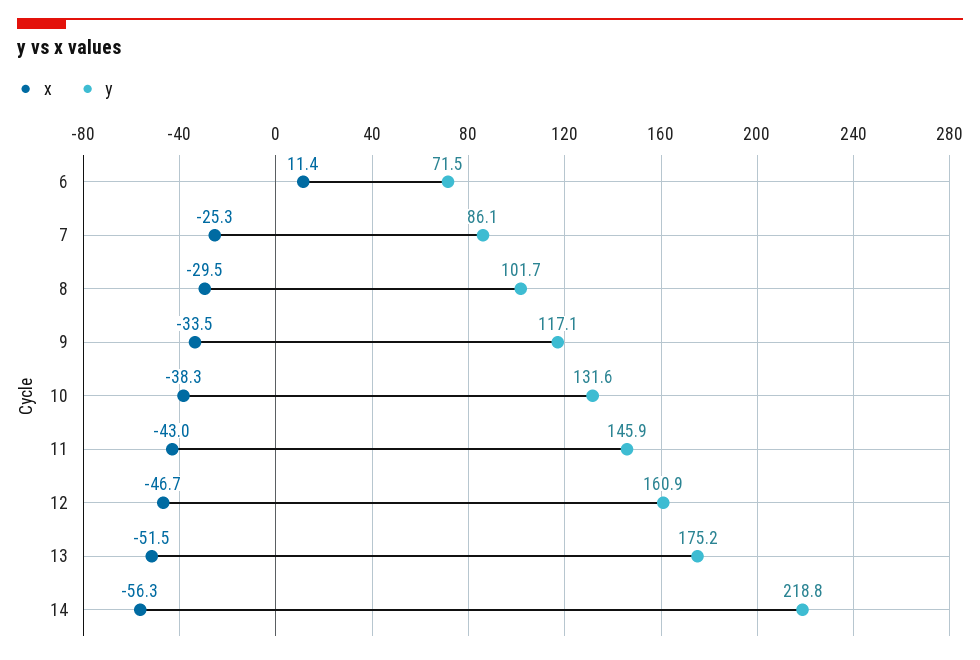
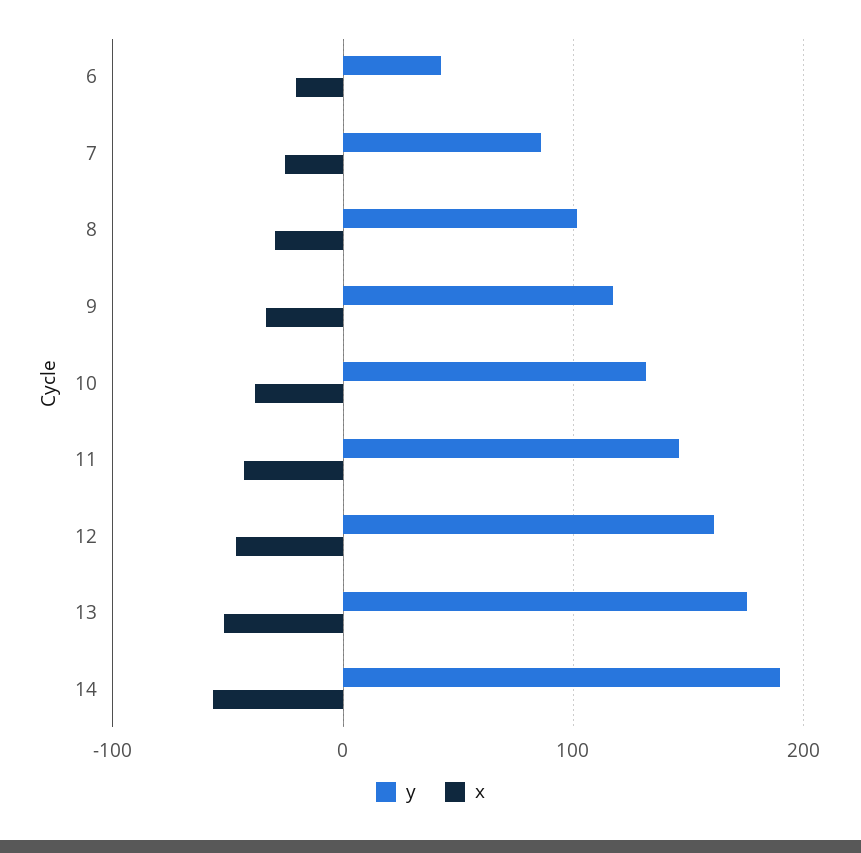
  {
    "x": {
-     "6": 11.4,
+     "6": -20,
      "7": -25.3,
      "8": -29.5,
      "9": -33.5,
      "10": -38.3,
      "11": -43,
      "12": -46.7,
      "13": -51.5,
      "14": -56.3
    },
    "y": {
-     "6": 71.5,
+     "6": 40,
      "7": 86.1,
      "8": 101.7,
      "9": 117.1,
      "10": 131.6,
      "11": 145.9,
      "12": 160.9,
      "13": 175.2,
-     "14": 218.8
+     "14": 190
    }
  }

